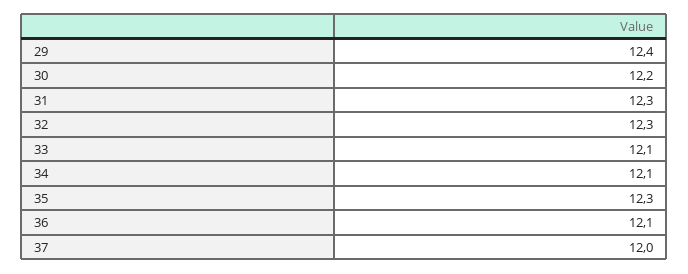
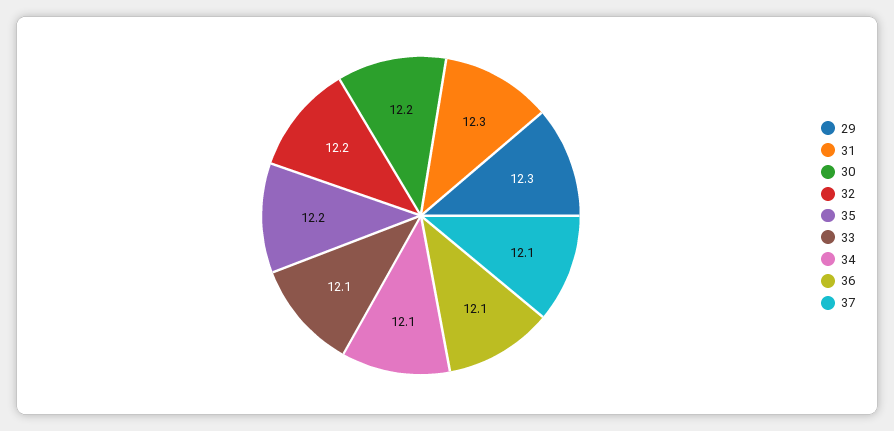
  {
-   "29": 12.4,
+   "29": 12.3,
    "30": 12.2,
    "31": 12.3,
-   "32": 12.3,
+   "32": 12.2,
    "33": 12.1,
    "34": 12.1,
-   "35": 12.3,
+   "35": 12.2,
    "36": 12.1,
-   "37": 12
+   "37": 12.1
  }

